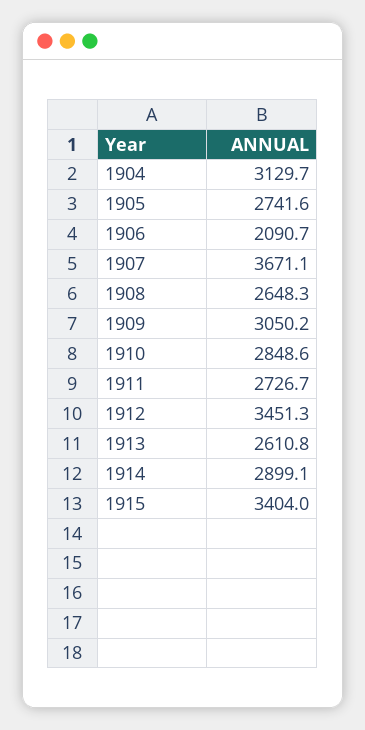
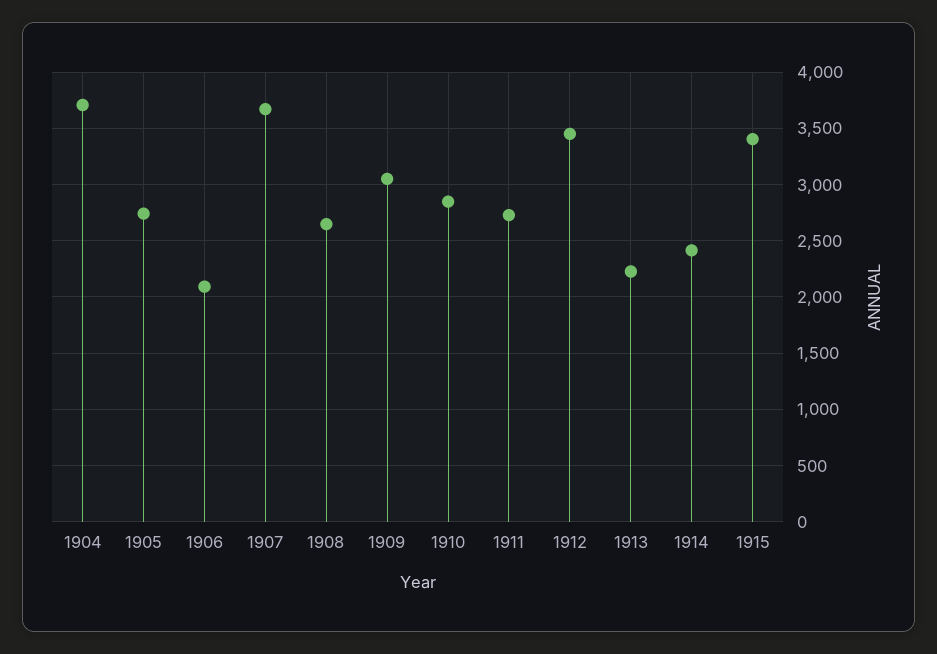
  {
-   "1904": 3129.7,
+   "1904": 3700,
    "1905": 2741.6,
    "1906": 2090.7,
    "1907": 3671.1,
    "1908": 2648.3,
    "1909": 3050.2,
    "1910": 2848.6,
    "1911": 2726.7,
    "1912": 3451.3,
-   "1913": 2610.8,
+   "1913": 2200,
-   "1914": 2899.1,
+   "1914": 2400,
    "1915": 3404
  }

